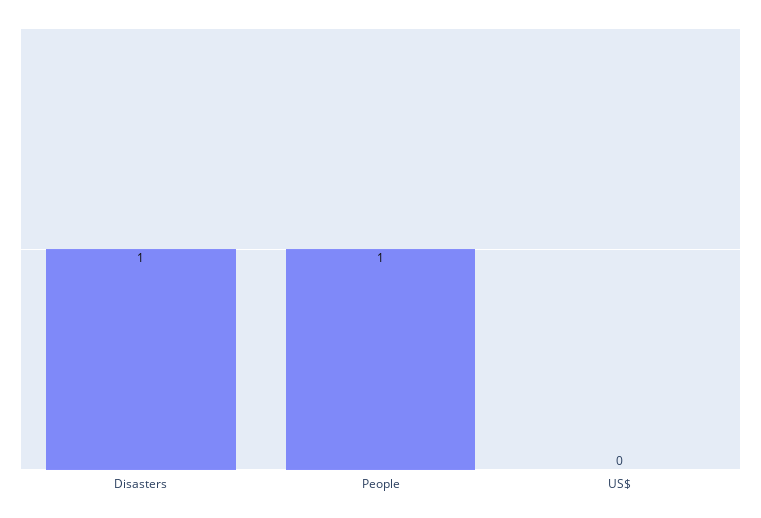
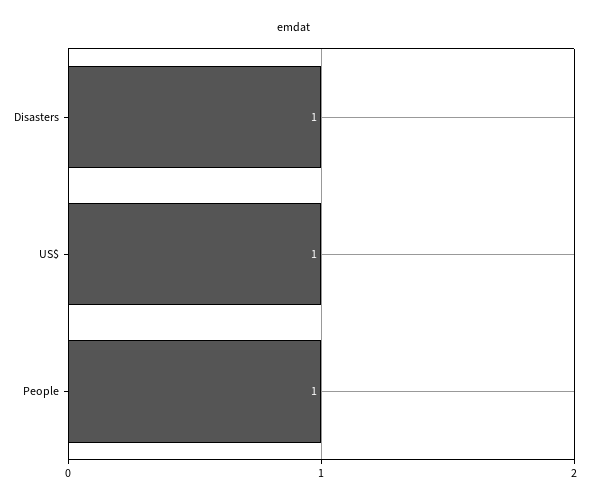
  {
    "Disasters": 1,
    "People": 1,
-   "US$": 0
+   "US$": 1
  }

